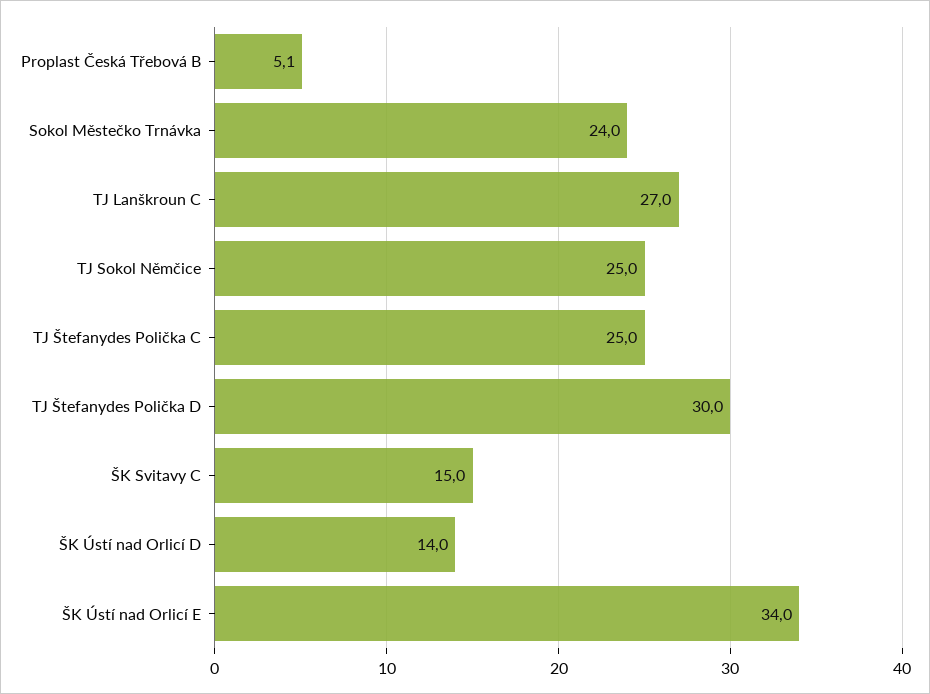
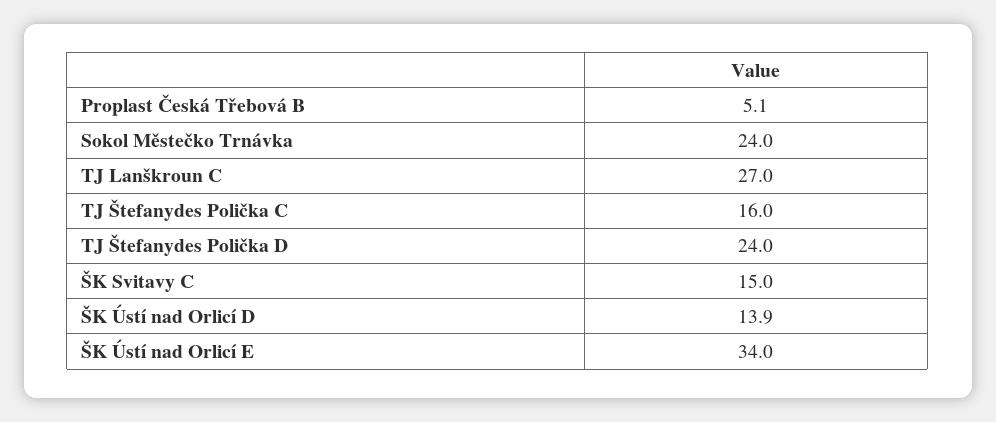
  {
    "Proplast Česká Třebová B": 5.1,
    "Sokol Městečko Trnávka": 24,
    "TJ Lanškroun C": 27,
-   "TJ Sokol Němčice": 25,
-   "TJ Štefanydes Polička C": 25,
+   "TJ Štefanydes Polička C": 16,
-   "TJ Štefanydes Polička D": 30,
+   "TJ Štefanydes Polička D": 24,
    "ŠK Svitavy C": 15,
-   "ŠK Ústí nad Orlicí D": 14,
+   "ŠK Ústí nad Orlicí D": 13.9,
    "ŠK Ústí nad Orlicí E": 34
  }

